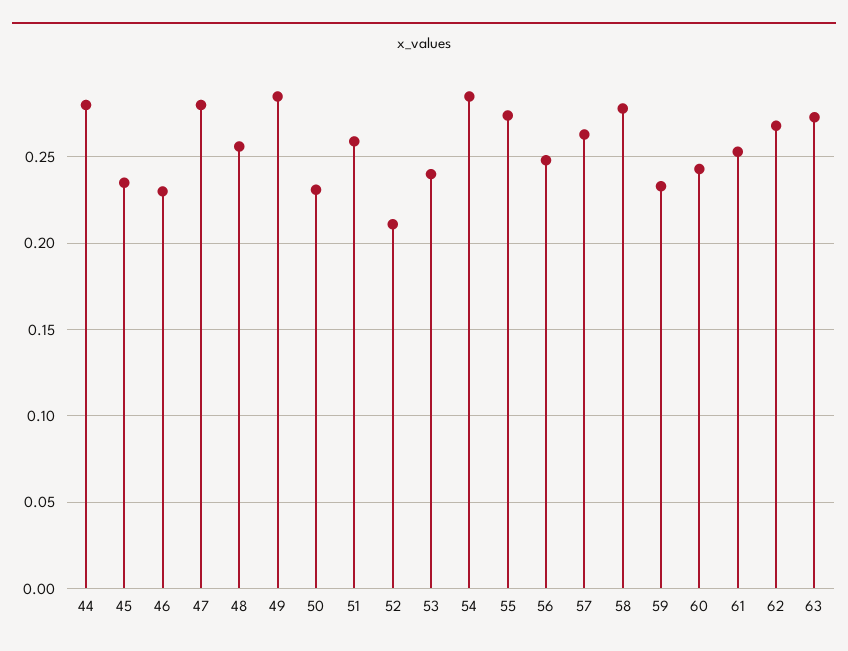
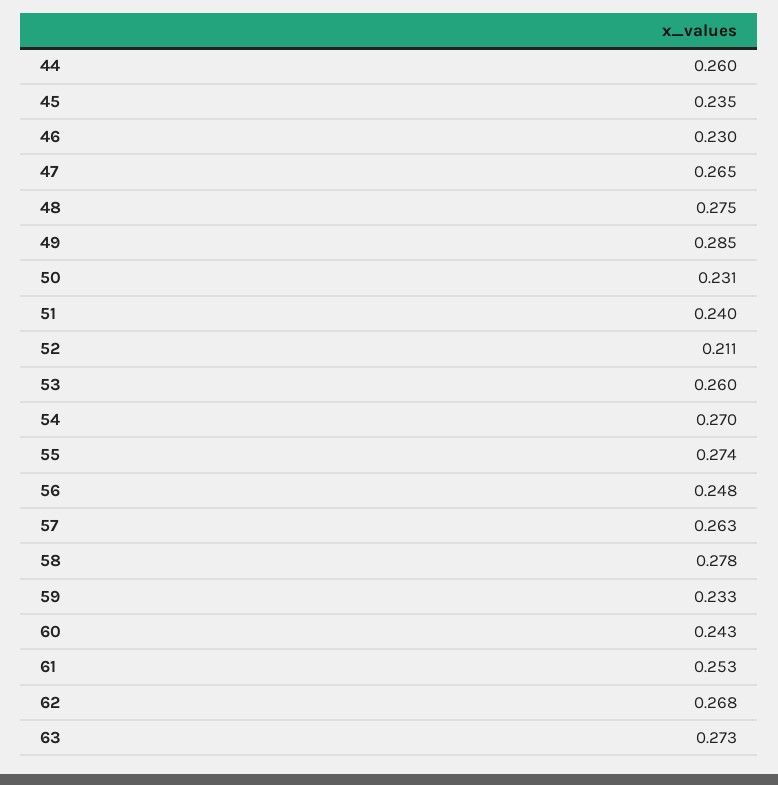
  {
-   "44": 0.28,
+   "44": 0.26,
    "45": 0.235,
    "46": 0.23,
-   "47": 0.28,
+   "47": 0.265,
-   "48": 0.255,
+   "48": 0.275,
    "49": 0.285,
    "50": 0.231,
-   "51": 0.26,
+   "51": 0.24,
    "52": 0.211,
-   "53": 0.24,
+   "53": 0.26,
-   "54": 0.285,
+   "54": 0.27,
    "55": 0.274,
    "56": 0.248,
    "57": 0.263,
    "58": 0.278,
    "59": 0.233,
    "60": 0.243,
    "61": 0.253,
    "62": 0.268,
    "63": 0.273
  }

